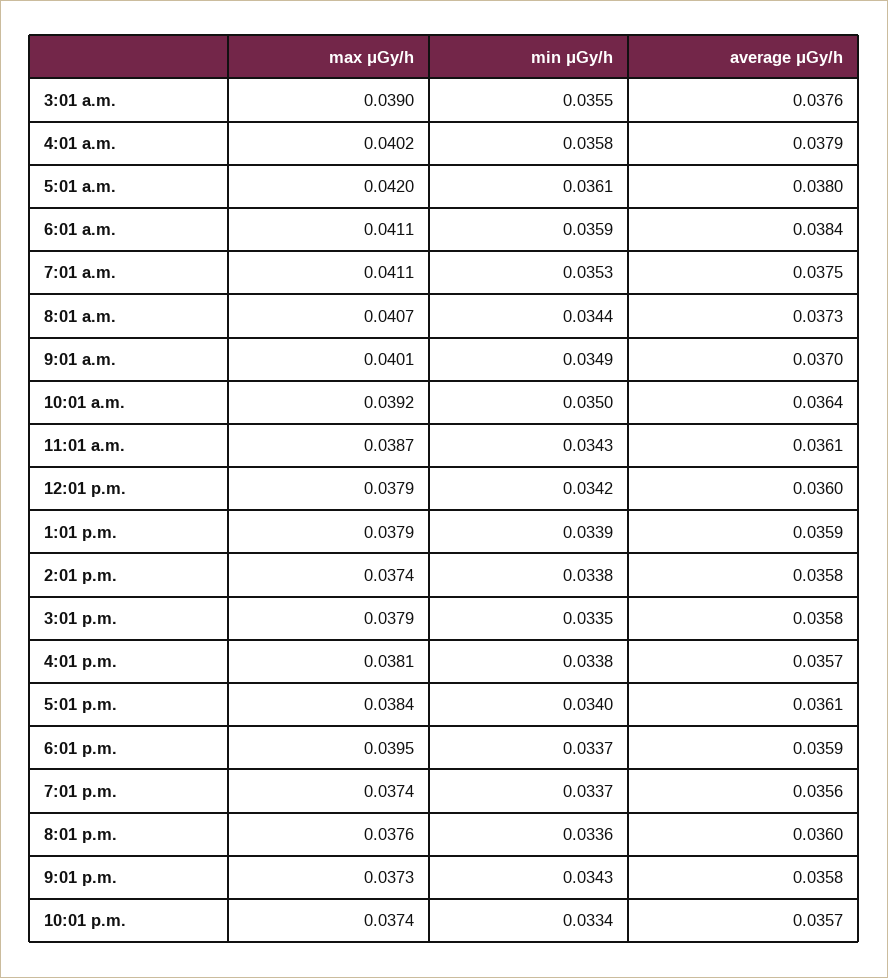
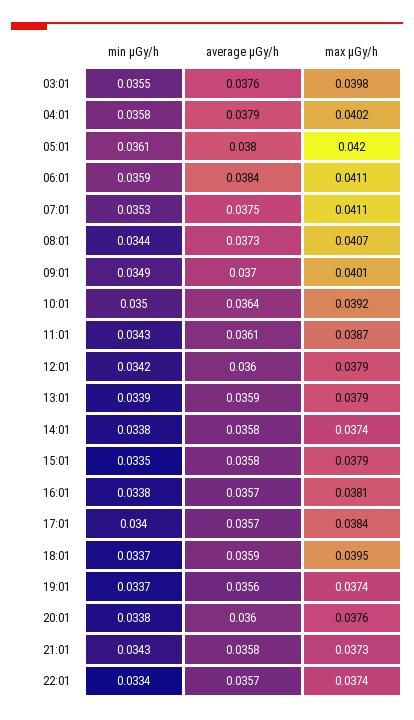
  {
    "max μGy/h": {
-     "3:01 a.m.": 0.039,
+     "3:01 a.m.": 0.0398,
      "4:01 a.m.": 0.0402,
      "5:01 a.m.": 0.042,
      "6:01 a.m.": 0.0411,
      "7:01 a.m.": 0.0411,
      "8:01 a.m.": 0.0407,
      "9:01 a.m.": 0.0401,
      "10:01 a.m.": 0.0392,
      "11:01 a.m.": 0.0387,
      "12:01 p.m.": 0.0379,
      "1:01 p.m.": 0.0379,
      "2:01 p.m.": 0.0374,
      "3:01 p.m.": 0.0379,
      "4:01 p.m.": 0.0381,
      "5:01 p.m.": 0.0384,
      "6:01 p.m.": 0.0395,
      "7:01 p.m.": 0.0374,
      "8:01 p.m.": 0.0376,
      "9:01 p.m.": 0.0373,
      "10:01 p.m.": 0.0374
    },
    "min μGy/h": {
      "3:01 a.m.": 0.0355,
      "4:01 a.m.": 0.0358,
      "5:01 a.m.": 0.0361,
      "6:01 a.m.": 0.0359,
      "7:01 a.m.": 0.0353,
      "8:01 a.m.": 0.0344,
      "9:01 a.m.": 0.0349,
      "10:01 a.m.": 0.035,
      "11:01 a.m.": 0.0343,
      "12:01 p.m.": 0.0342,
      "1:01 p.m.": 0.0339,
      "2:01 p.m.": 0.0338,
      "3:01 p.m.": 0.0335,
      "4:01 p.m.": 0.0338,
      "5:01 p.m.": 0.034,
      "6:01 p.m.": 0.0337,
      "7:01 p.m.": 0.0337,
-     "8:01 p.m.": 0.0336,
+     "8:01 p.m.": 0.0338,
      "9:01 p.m.": 0.0343,
      "10:01 p.m.": 0.0334
    },
    "average μGy/h": {
      "3:01 a.m.": 0.0376,
      "4:01 a.m.": 0.0379,
      "5:01 a.m.": 0.038,
      "6:01 a.m.": 0.0384,
      "7:01 a.m.": 0.0375,
      "8:01 a.m.": 0.0373,
      "9:01 a.m.": 0.037,
      "10:01 a.m.": 0.0364,
      "11:01 a.m.": 0.0361,
      "12:01 p.m.": 0.036,
      "1:01 p.m.": 0.0359,
      "2:01 p.m.": 0.0358,
      "3:01 p.m.": 0.0358,
      "4:01 p.m.": 0.0357,
-     "5:01 p.m.": 0.0361,
+     "5:01 p.m.": 0.0357,
      "6:01 p.m.": 0.0359,
      "7:01 p.m.": 0.0356,
      "8:01 p.m.": 0.036,
      "9:01 p.m.": 0.0358,
      "10:01 p.m.": 0.0357
    }
  }

